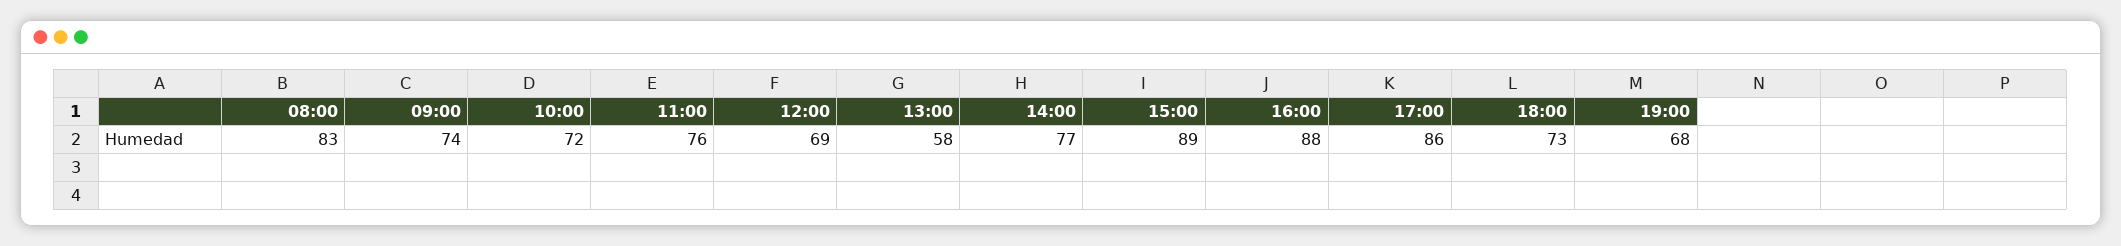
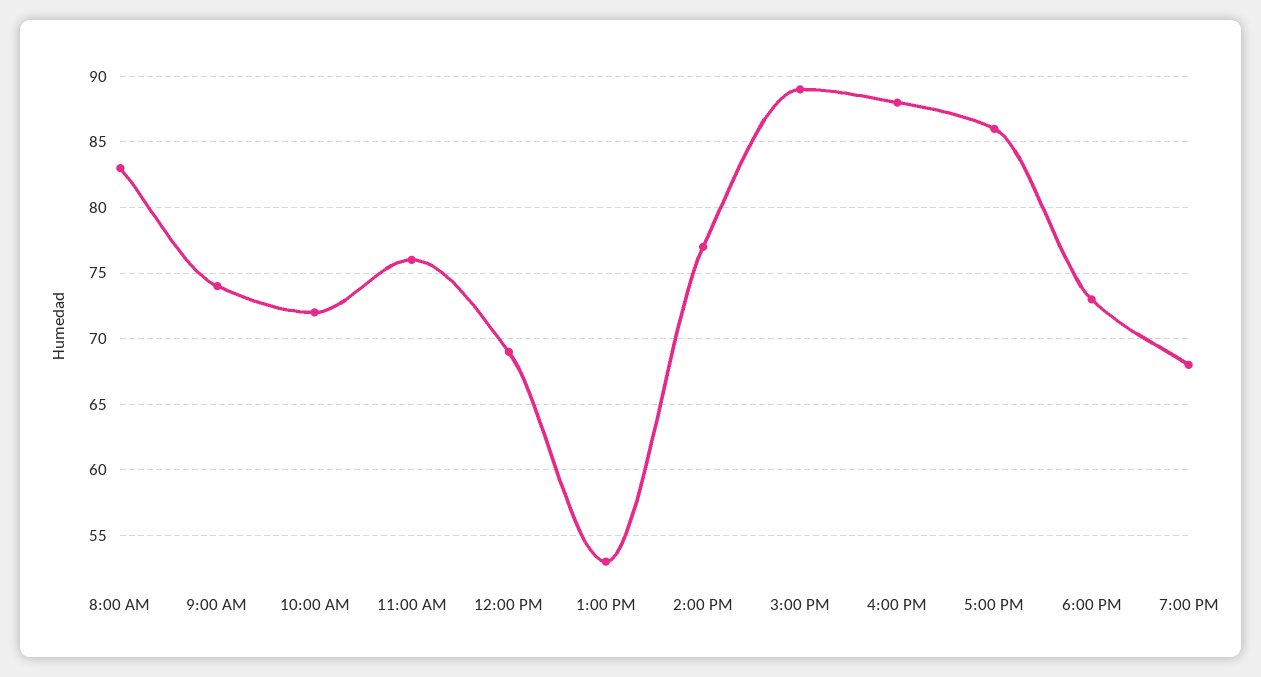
  {
    "08:00": 83,
    "09:00": 74,
    "10:00": 72,
    "11:00": 76,
    "12:00": 69,
-   "13:00": 58,
+   "13:00": 53,
    "14:00": 77,
    "15:00": 89,
    "16:00": 88,
    "17:00": 86,
    "18:00": 73,
    "19:00": 68
  }

